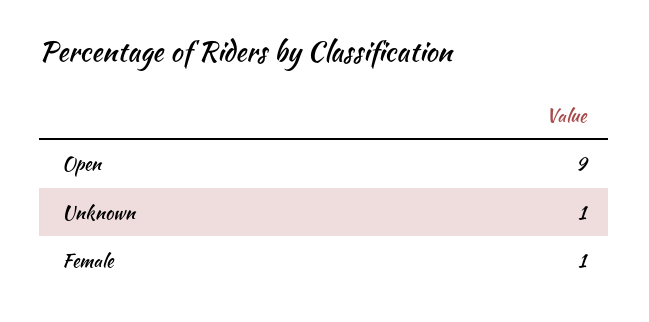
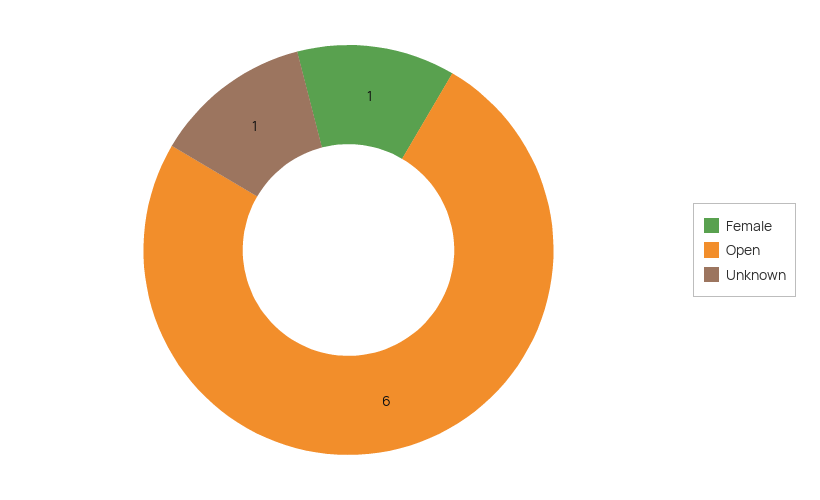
  {
-   "Open": 9,
+   "Open": 6,
    "Unknown": 1,
    "Female": 1
  }

